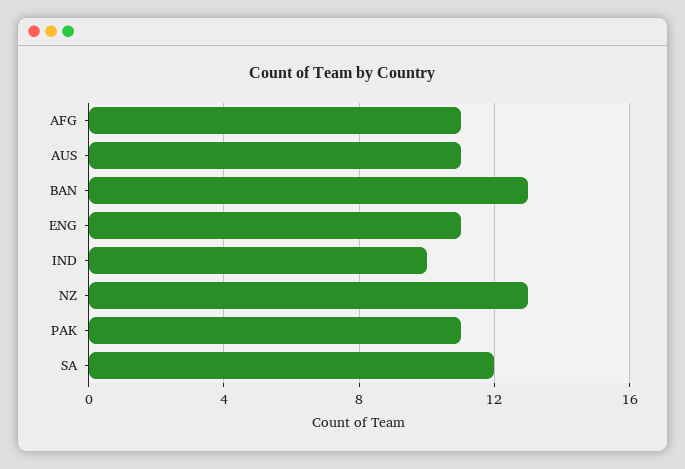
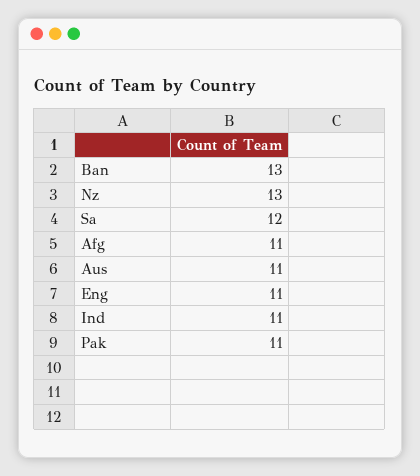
  {
    "AFG": 11,
    "AUS": 11,
    "BAN": 13,
    "ENG": 11,
-   "IND": 10,
+   "IND": 11,
    "NZ": 13,
    "PAK": 11,
    "SA": 12
  }

